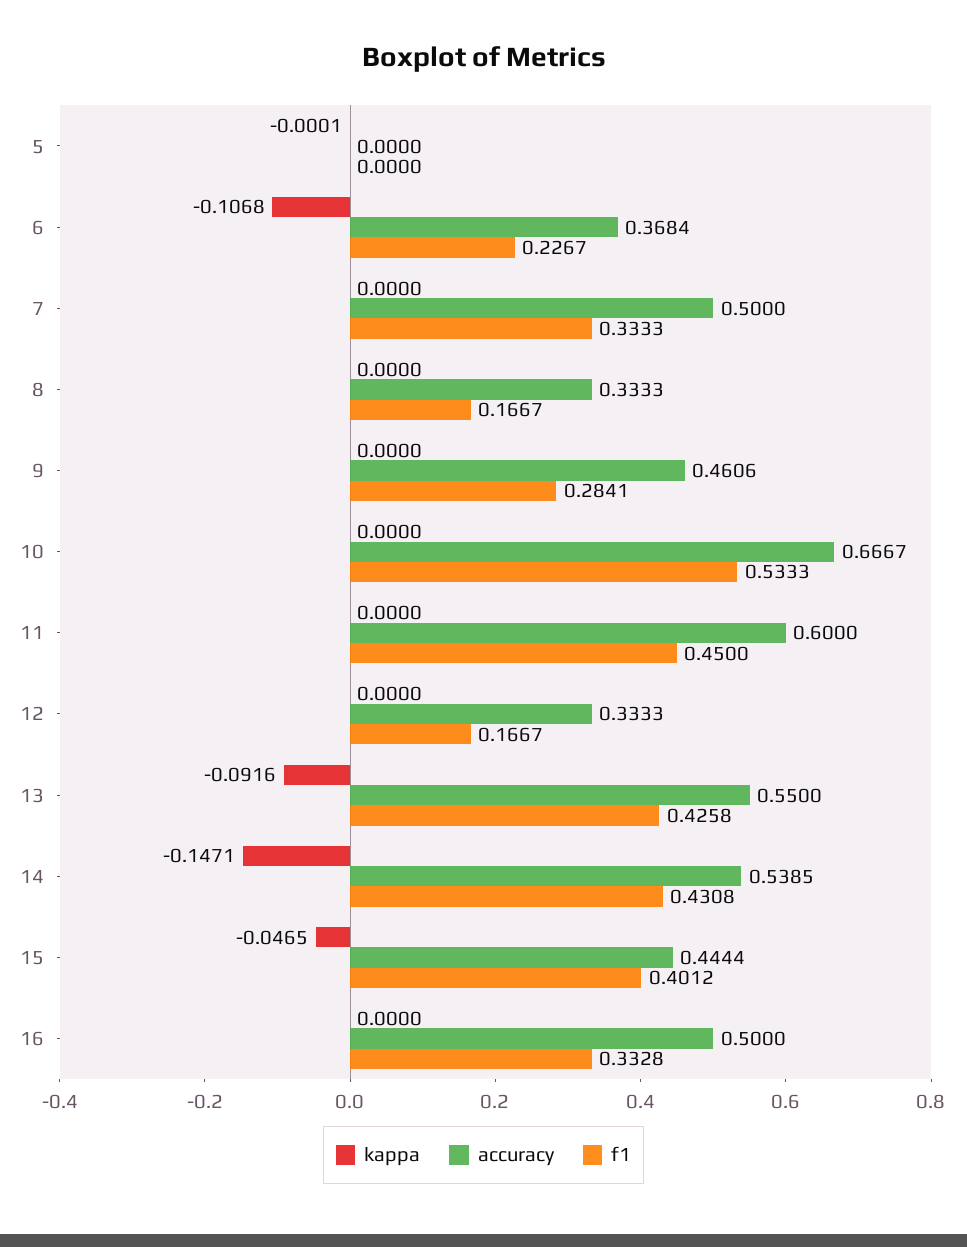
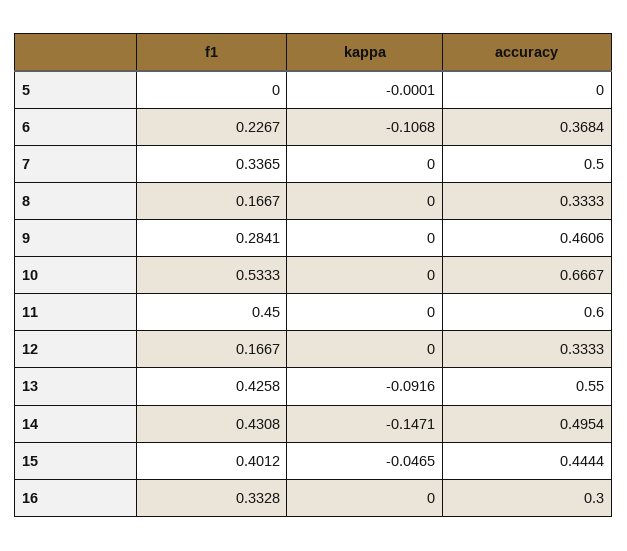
  {
    "kappa": {
      "5": -0.0001,
      "6": -0.1068,
      "7": 0,
      "8": 0,
      "9": 0,
      "10": 0,
      "11": 0,
      "12": 0,
      "13": -0.0916,
      "14": -0.1471,
      "15": -0.0465,
      "16": 0
    },
    "accuracy": {
      "5": 0,
      "6": 0.3684,
      "7": 0.5,
      "8": 0.3333,
      "9": 0.4606,
      "10": 0.6667,
      "11": 0.6,
      "12": 0.3333,
      "13": 0.55,
-     "14": 0.5385,
+     "14": 0.4954,
      "15": 0.4444,
-     "16": 0.5
+     "16": 0.3
    },
    "f1": {
      "5": 0,
      "6": 0.2267,
-     "7": 0.3333,
+     "7": 0.3365,
      "8": 0.1667,
      "9": 0.2841,
      "10": 0.5333,
      "11": 0.45,
      "12": 0.1667,
      "13": 0.4258,
      "14": 0.4308,
      "15": 0.4012,
      "16": 0.3328
    }
  }

